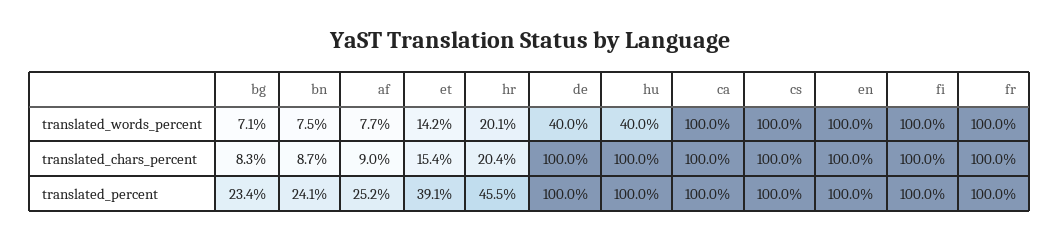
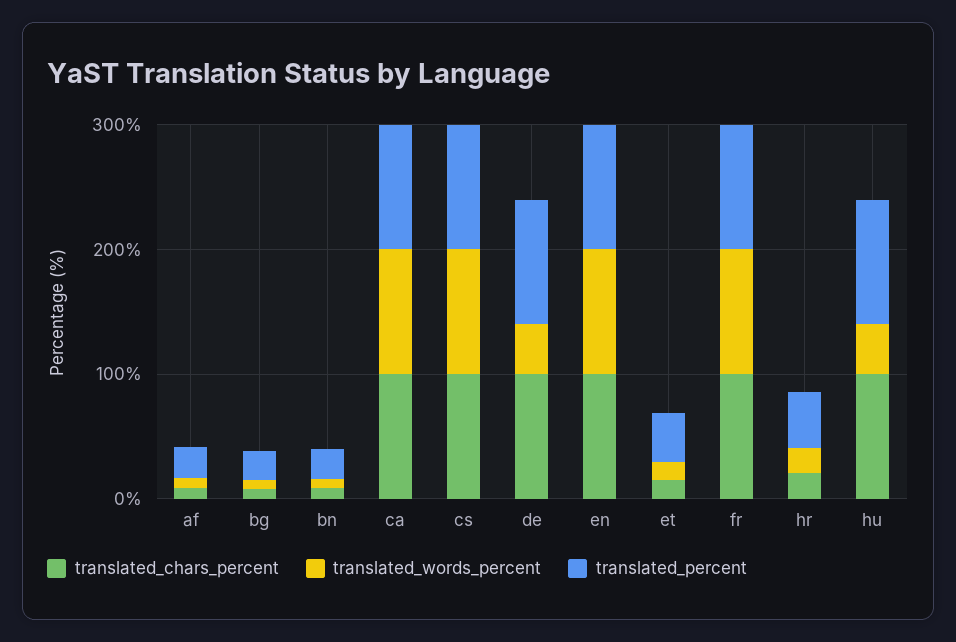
  {
    "translated_words_percent": {
      "bg": 7.1,
      "bn": 7.5,
      "af": 7.7,
      "et": 14.2,
      "hr": 20.1,
      "de": 40,
      "hu": 40,
      "ca": 100,
      "cs": 100,
      "en": 100,
-     "fi": 100,
      "fr": 100
    },
    "translated_chars_percent": {
      "bg": 8.3,
      "bn": 8.7,
      "af": 9,
      "et": 15.4,
      "hr": 20.4,
      "de": 100,
      "hu": 100,
      "ca": 100,
      "cs": 100,
      "en": 100,
-     "fi": 100,
      "fr": 100
    },
    "translated_percent": {
      "bg": 23.4,
      "bn": 24.1,
      "af": 25.2,
      "et": 39.1,
      "hr": 45.5,
      "de": 100,
      "hu": 100,
      "ca": 100,
      "cs": 100,
      "en": 100,
-     "fi": 100,
      "fr": 100
    }
  }

